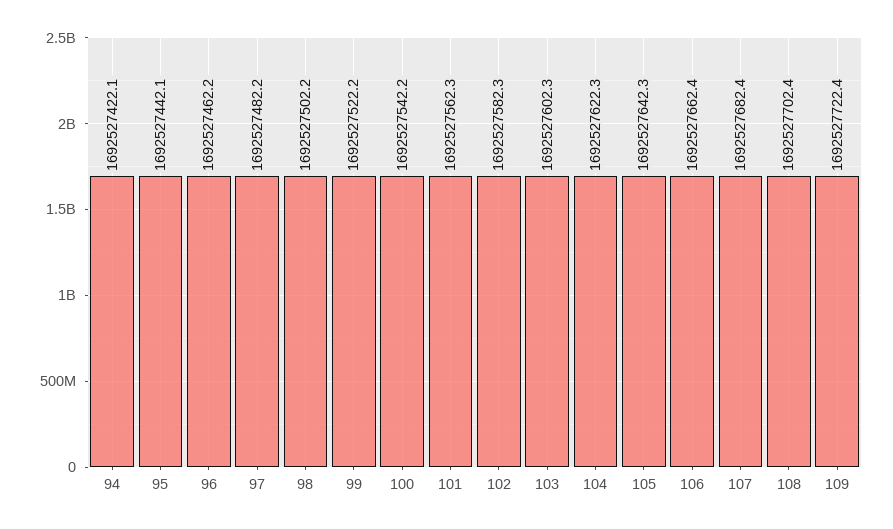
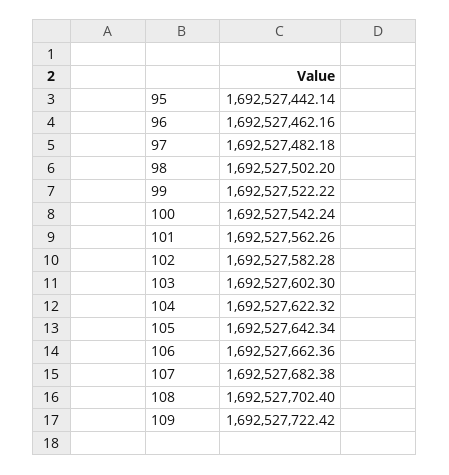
  {
-   "94": 1692527422.1,
    "95": 1692527442.14,
    "96": 1692527462.16,
    "97": 1692527482.18,
    "98": 1692527502.2,
    "99": 1692527522.22,
    "100": 1692527542.24,
    "101": 1692527562.26,
    "102": 1692527582.28,
    "103": 1692527602.3,
    "104": 1692527622.32,
    "105": 1692527642.34,
    "106": 1692527662.36,
    "107": 1692527682.38,
    "108": 1692527702.4,
    "109": 1692527722.42
  }

